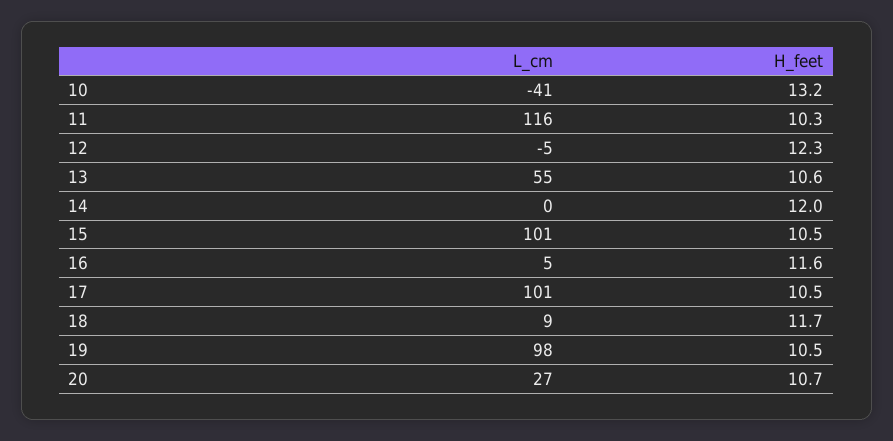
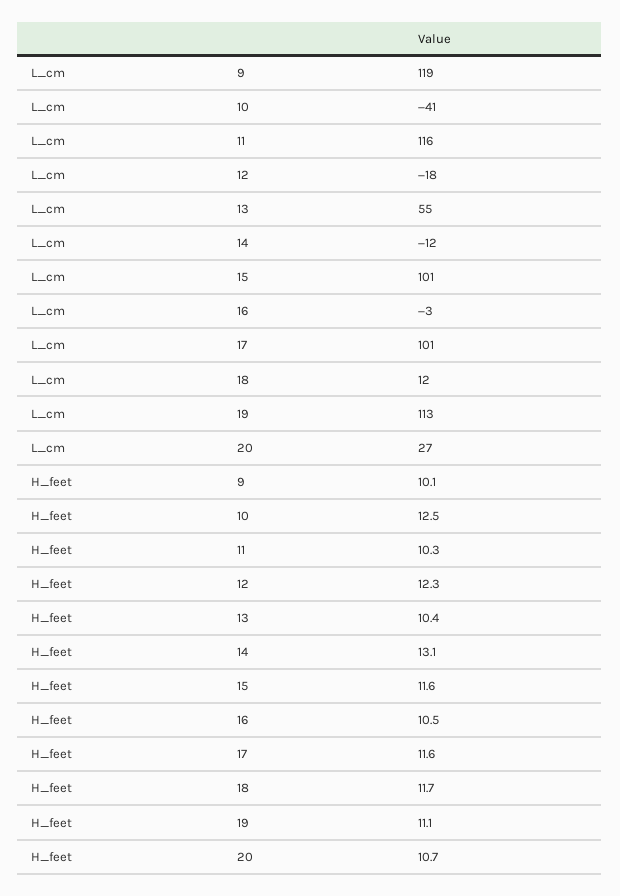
  {
    "L_cm": {
      "10": -41,
      "11": 116,
-     "12": -5,
+     "12": -18,
      "13": 55,
-     "14": 0,
+     "14": -12,
      "15": 101,
-     "16": 5,
+     "16": -3,
      "17": 101,
-     "18": 9,
+     "18": 12,
-     "19": 98,
+     "19": 113,
-     "20": 27
+     "20": 27,
+     "9": 119
    },
    "H_feet": {
-     "10": 13.2,
+     "10": 12.5,
      "11": 10.3,
      "12": 12.3,
-     "13": 10.6,
+     "13": 10.4,
-     "14": 12,
+     "14": 13.1,
-     "15": 10.5,
+     "15": 11.6,
-     "16": 11.6,
+     "16": 10.5,
-     "17": 10.5,
+     "17": 11.6,
      "18": 11.7,
-     "19": 10.5,
+     "19": 11.1,
-     "20": 10.7
+     "20": 10.7,
+     "9": 10.1
    }
  }

